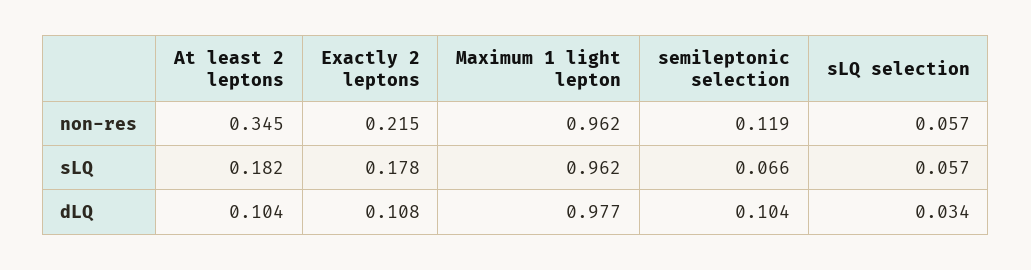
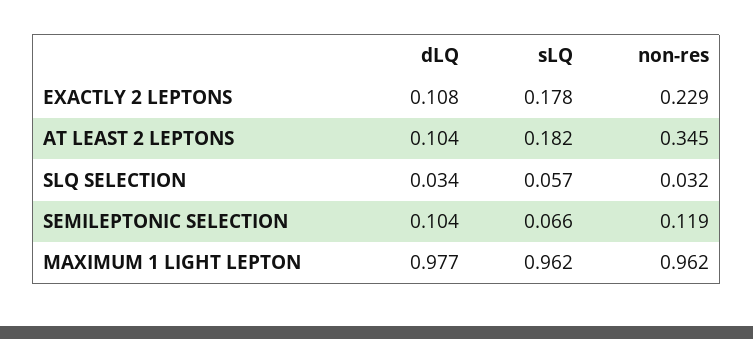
  {
    "At least 2 leptons": {
      "non-res": 0.345,
      "sLQ": 0.182,
      "dLQ": 0.104
    },
    "Exactly 2 leptons": {
-     "non-res": 0.215,
+     "non-res": 0.229,
      "sLQ": 0.178,
      "dLQ": 0.108
    },
    "Maximum 1 light lepton": {
      "non-res": 0.962,
      "sLQ": 0.962,
      "dLQ": 0.977
    },
    "semileptonic selection": {
      "non-res": 0.119,
      "sLQ": 0.066,
      "dLQ": 0.104
    },
    "sLQ selection": {
-     "non-res": 0.057,
+     "non-res": 0.032,
      "sLQ": 0.057,
      "dLQ": 0.034
    }
  }

